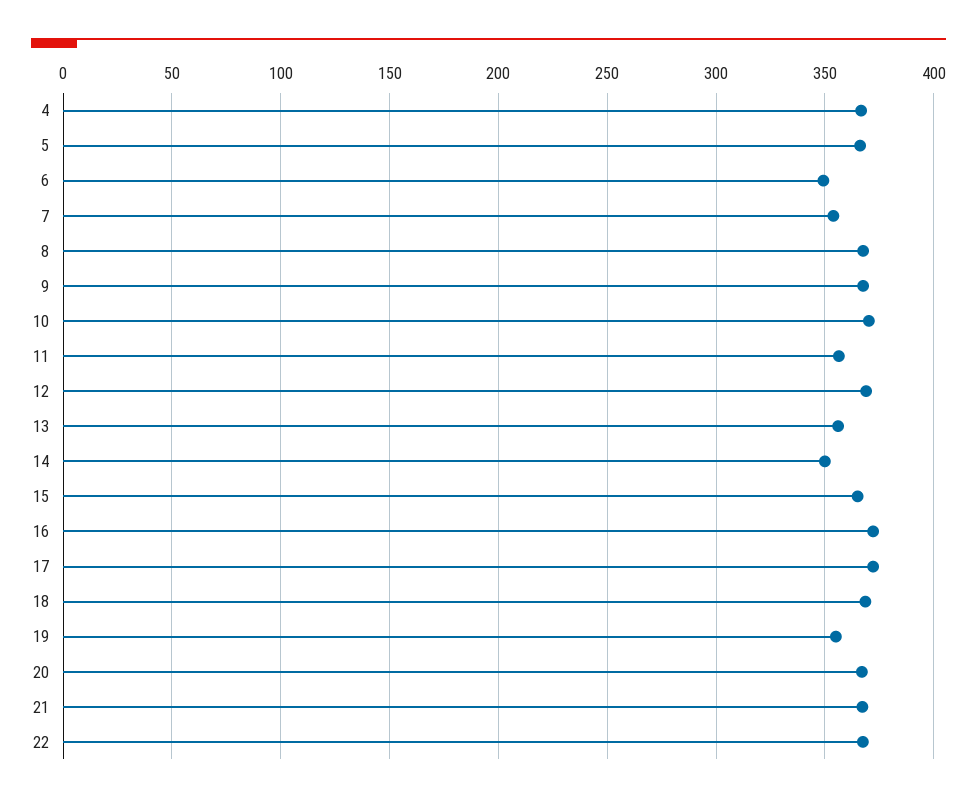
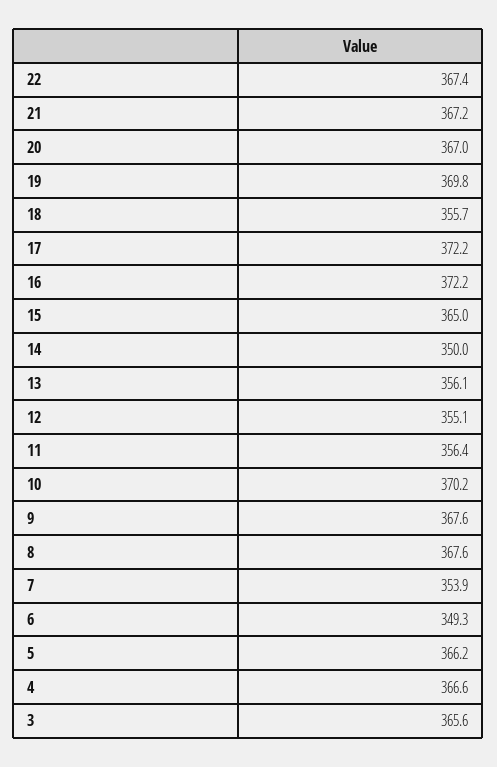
  {
    "4": 366.6,
    "5": 366.2,
    "6": 349.3,
    "7": 353.9,
    "8": 367.6,
    "9": 367.6,
    "10": 370.2,
    "11": 356.4,
-   "12": 370,
+   "12": 355.1,
    "13": 356.1,
    "14": 350,
    "15": 365,
    "16": 372.2,
    "17": 372.2,
-   "18": 370,
+   "18": 355.7,
-   "19": 355,
+   "19": 369.8,
    "20": 367,
    "21": 367.2,
-   "22": 367.4
+   "22": 367.4,
+   "3": 365.6
  }

